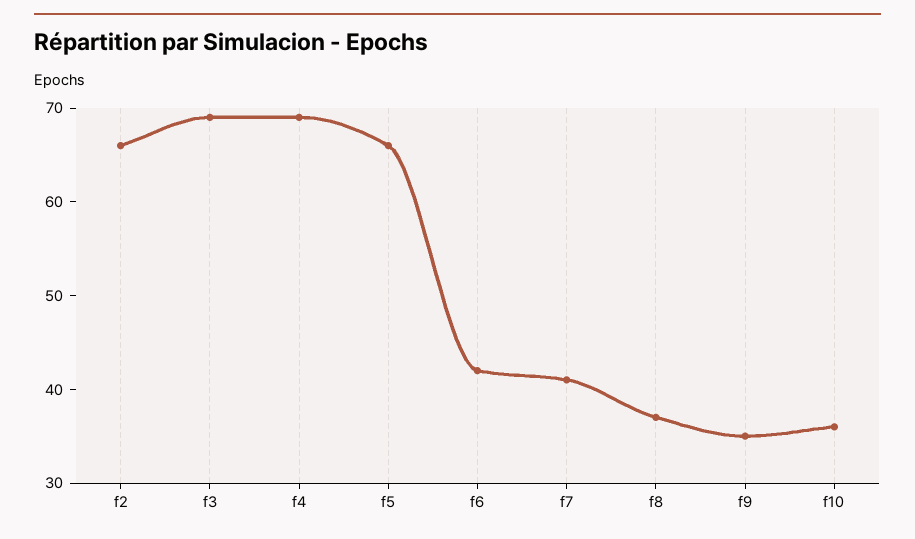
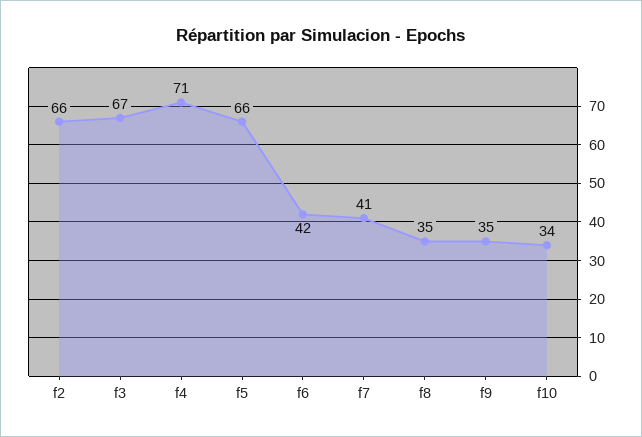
  {
    "f2": 66,
-   "f3": 69,
+   "f3": 67,
-   "f4": 69,
+   "f4": 71,
    "f5": 66,
    "f6": 42,
    "f7": 41,
-   "f8": 37,
+   "f8": 35,
    "f9": 35,
-   "f10": 36
+   "f10": 34
  }

